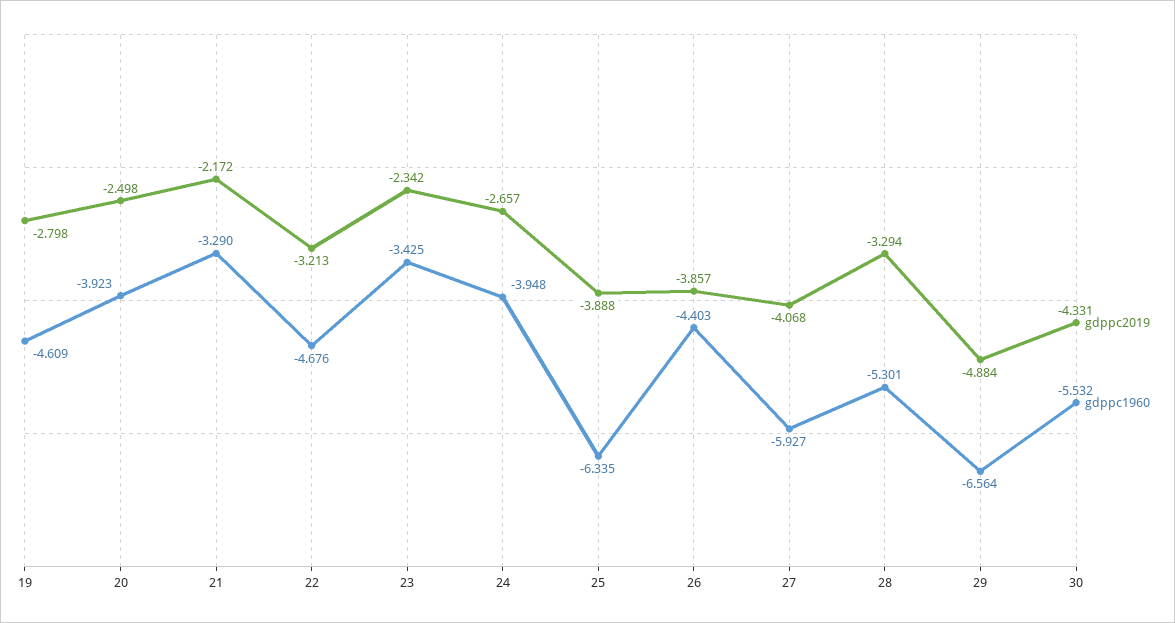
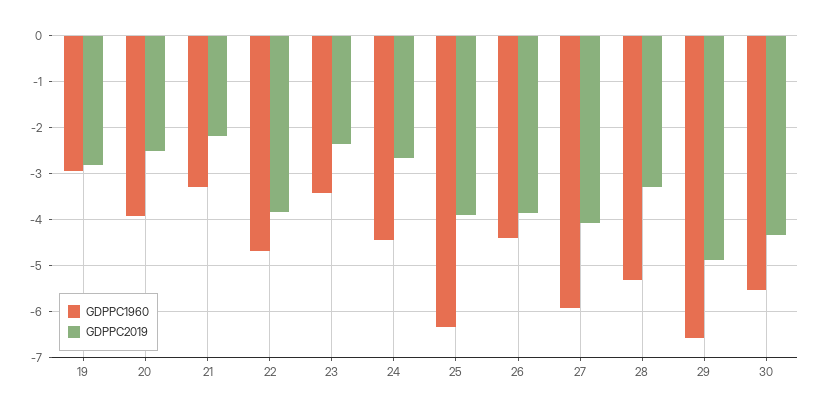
  {
    "gdppc2019": {
      "19": -2.798,
      "20": -2.498,
      "21": -2.172,
-     "22": -3.213,
+     "22": -3.8,
      "23": -2.342,
      "24": -2.657,
      "25": -3.888,
      "26": -3.857,
      "27": -4.068,
      "28": -3.294,
      "29": -4.884,
      "30": -4.331
    },
    "gdppc1960": {
-     "19": -4.609,
+     "19": -3,
      "20": -3.923,
      "21": -3.29,
      "22": -4.676,
      "23": -3.425,
-     "24": -3.948,
+     "24": -4.4,
      "25": -6.335,
      "26": -4.403,
      "27": -5.927,
      "28": -5.301,
      "29": -6.564,
      "30": -5.532
    }
  }

